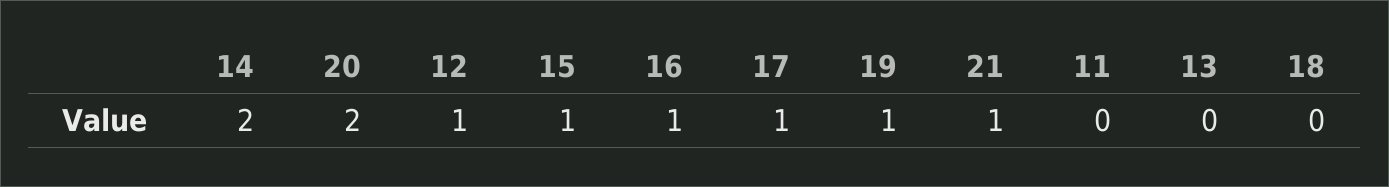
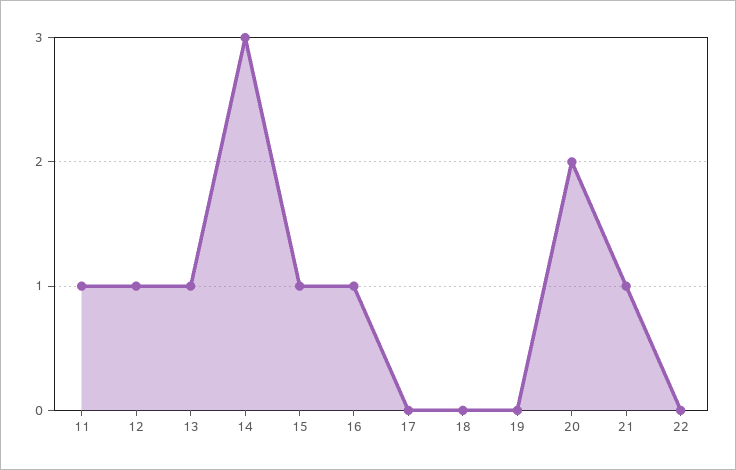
  {
-   "14": 2,
+   "14": 3,
    "20": 2,
    "12": 1,
    "15": 1,
    "16": 1,
-   "17": 1,
+   "17": 0,
-   "19": 1,
+   "19": 0,
    "21": 1,
-   "11": 0,
+   "11": 1,
-   "13": 0,
+   "13": 1,
-   "18": 0
+   "18": 0,
+   "22": 0
  }

